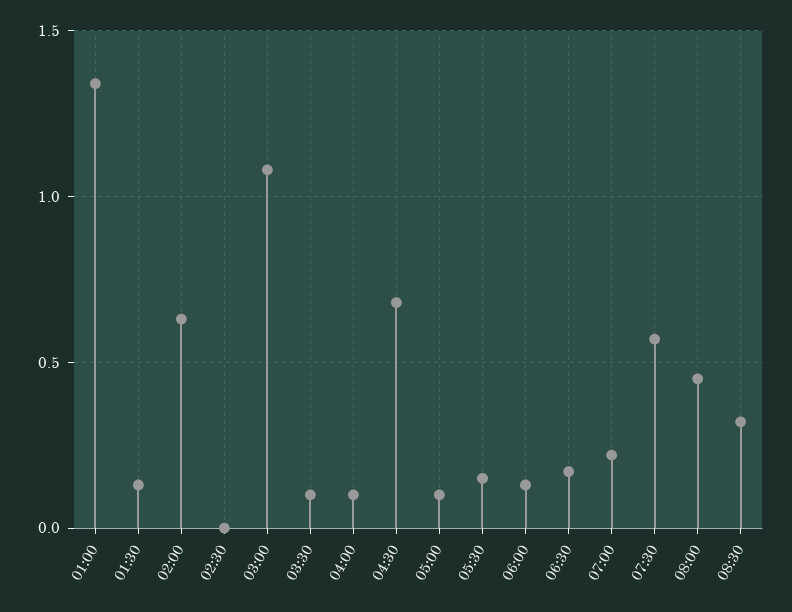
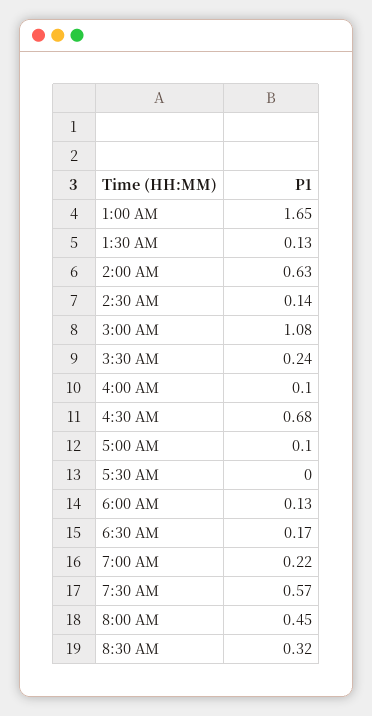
  {
-   "01:00": 1.35,
+   "01:00": 1.65,
    "01:30": 0.13,
    "02:00": 0.63,
-   "02:30": 0,
+   "02:30": 0.14,
    "03:00": 1.08,
-   "03:30": 0.1,
+   "03:30": 0.24,
    "04:00": 0.1,
    "04:30": 0.68,
    "05:00": 0.1,
-   "05:30": 0.15,
+   "05:30": 0,
    "06:00": 0.13,
    "06:30": 0.17,
    "07:00": 0.22,
    "07:30": 0.57,
    "08:00": 0.45,
    "08:30": 0.32
  }

